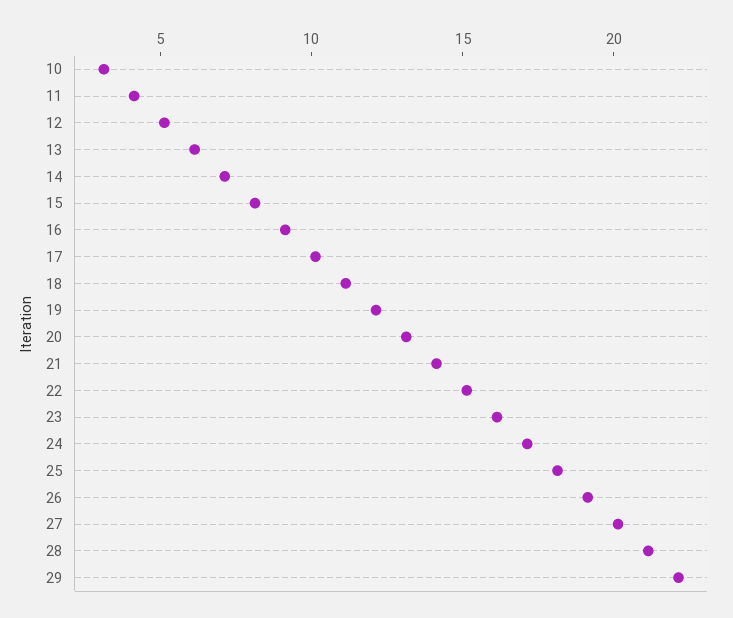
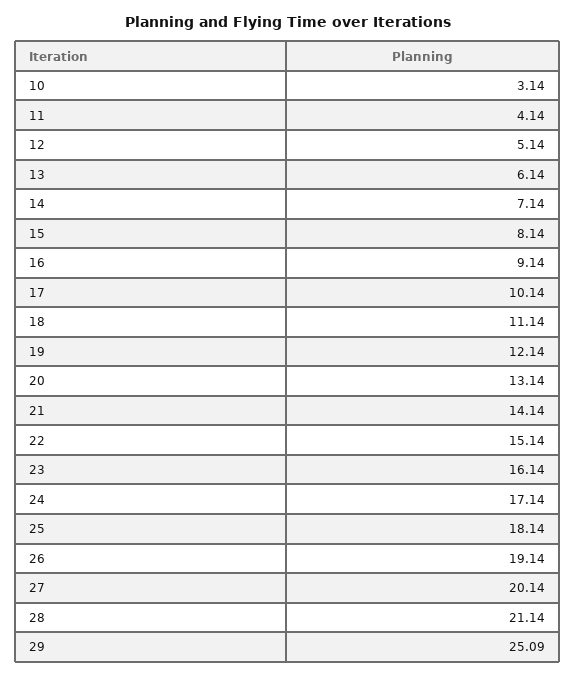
  {
    "10": 3.14,
    "11": 4.14,
    "12": 5.14,
    "13": 6.14,
    "14": 7.14,
    "15": 8.14,
    "16": 9.14,
    "17": 10.14,
    "18": 11.14,
    "19": 12.14,
    "20": 13.14,
    "21": 14.14,
    "22": 15.14,
    "23": 16.14,
    "24": 17.14,
    "25": 18.14,
    "26": 19.14,
    "27": 20.14,
    "28": 21.14,
-   "29": 22
+   "29": 25.09
  }

